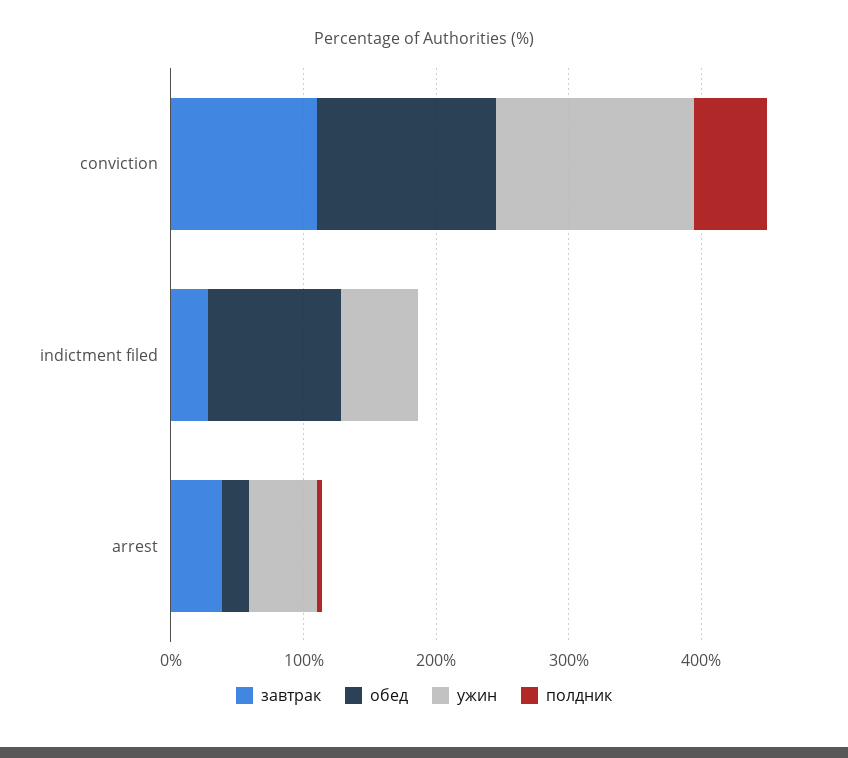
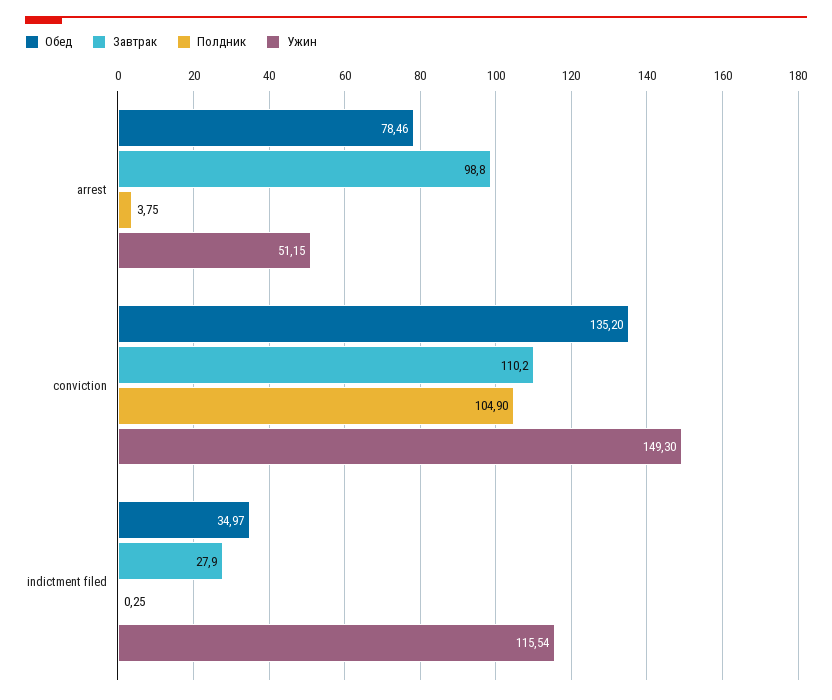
  {
    "завтрак": {
      "conviction": 110.2,
      "indictment filed": 27.9,
-     "arrest": 40
+     "arrest": 98.8
    },
    "обед": {
      "conviction": 135.2,
-     "indictment filed": 100,
+     "indictment filed": 34.97,
-     "arrest": 20
+     "arrest": 78.46
    },
    "ужин": {
      "conviction": 149.3,
-     "indictment filed": 60,
+     "indictment filed": 115.54,
      "arrest": 51.15
    },
    "полдник": {
-     "conviction": 60,
+     "conviction": 104.9,
      "indictment filed": 0.25,
      "arrest": 3.75
    }
  }

